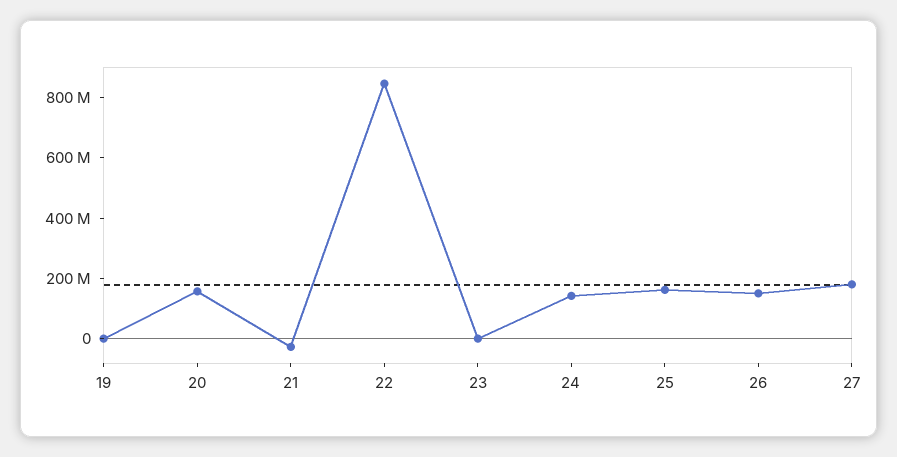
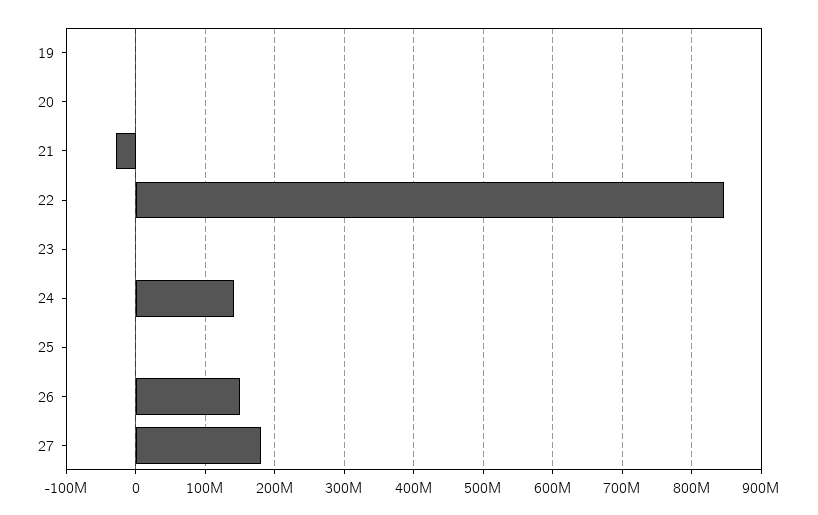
  {
    "19": 0,
-   "20": 150000000,
+   "20": 0,
    "21": -30000000,
    "22": 850000000,
    "23": 0,
    "24": 140000000,
-   "25": 150000000,
+   "25": 0,
    "26": 150000000,
    "27": 180000000
  }

